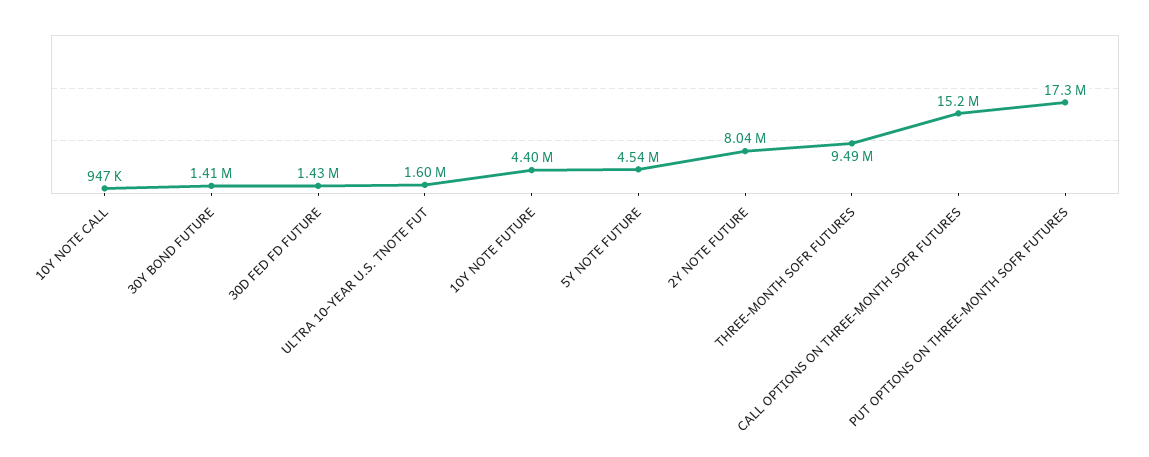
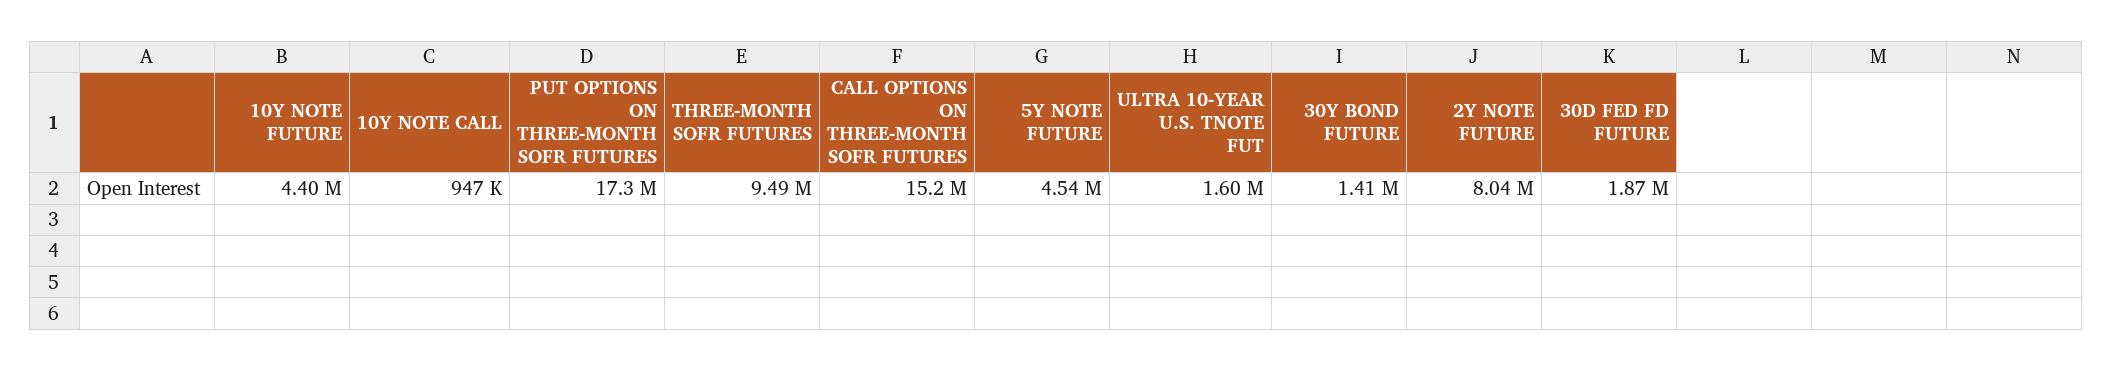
  {
    "10Y NOTE CALL": 947000,
    "30Y BOND FUTURE": 1410000,
-   "30D FED FD FUTURE": 1430000,
+   "30D FED FD FUTURE": 1870000,
    "ULTRA 10-YEAR U.S. TNOTE FUT": 1600000,
    "10Y NOTE FUTURE": 4400000,
    "5Y NOTE FUTURE": 4540000,
    "2Y NOTE FUTURE": 8040000,
    "THREE-MONTH SOFR FUTURES": 9490000,
    "CALL OPTIONS ON THREE-MONTH SOFR FUTURES": 15200000,
    "PUT OPTIONS ON THREE-MONTH SOFR FUTURES": 17300000
  }

